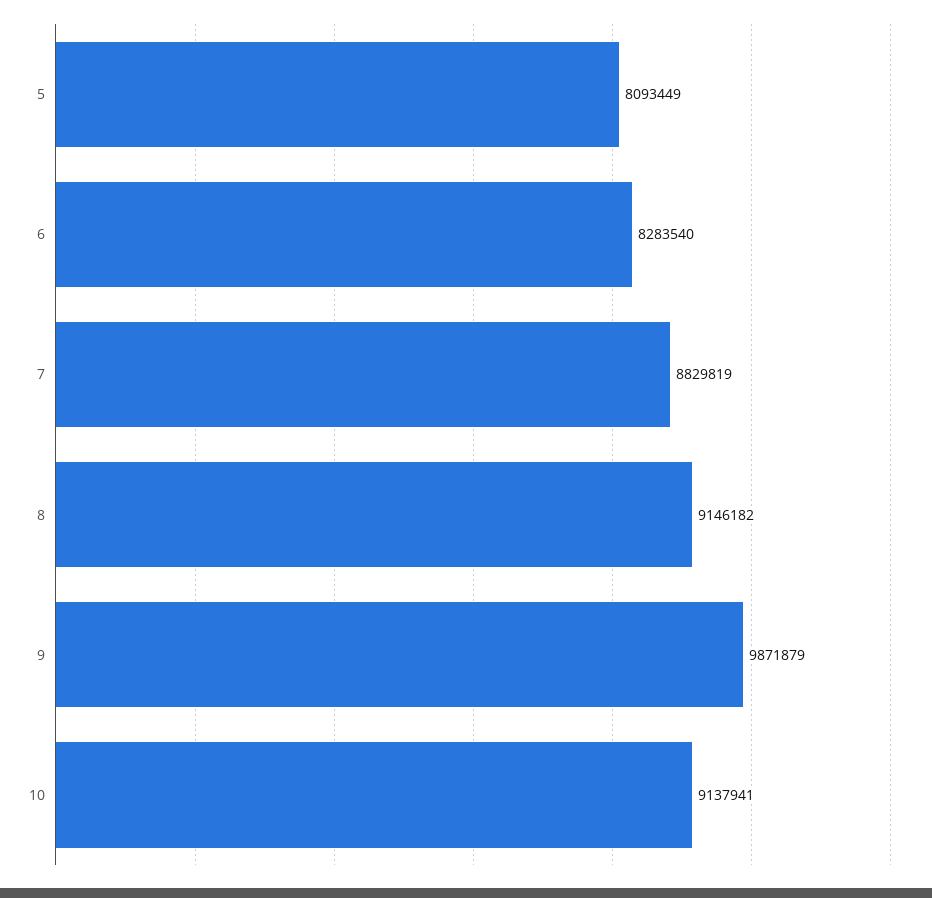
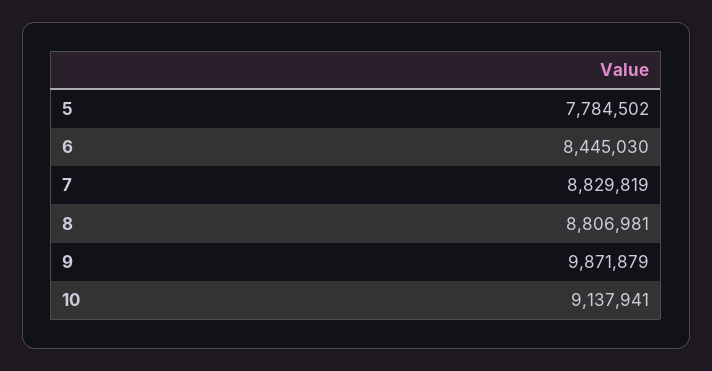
  {
-   "5": 8093449,
+   "5": 7784502,
-   "6": 8283540,
+   "6": 8445030,
    "7": 8829819,
-   "8": 9146182,
+   "8": 8806981,
    "9": 9871879,
    "10": 9137941
  }

